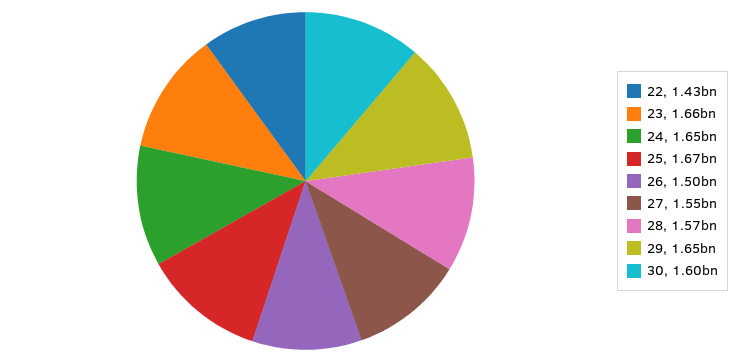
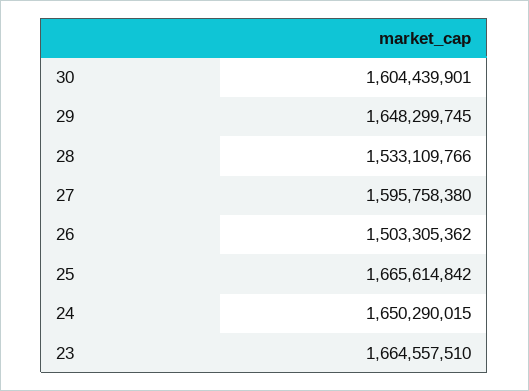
  {
-   "22": 1430000000,
    "23": 1664557510,
    "24": 1650290015,
    "25": 1665614842,
    "26": 1503305362,
-   "27": 1550000000,
+   "27": 1595758380,
-   "28": 1570000000,
+   "28": 1533109766,
    "29": 1648299745,
    "30": 1604439901
  }

